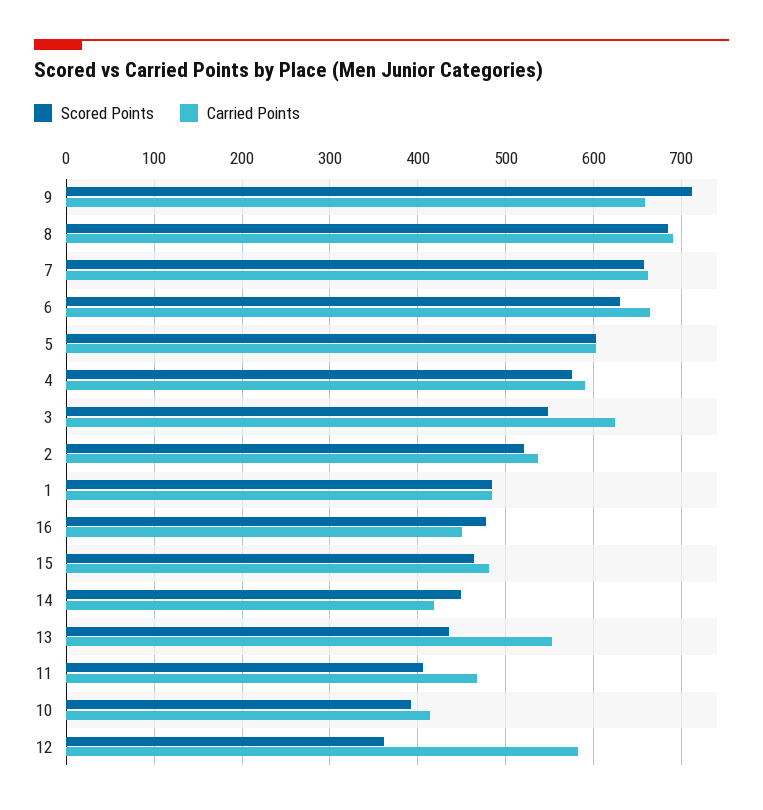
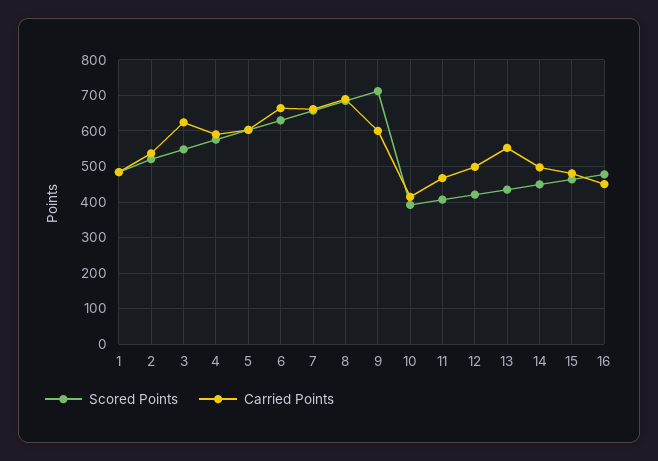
  {
    "Scored Points": {
      "9": 710,
      "8": 680,
      "7": 660,
      "6": 630,
      "5": 600,
      "4": 580,
      "3": 550,
      "2": 520,
      "1": 480,
      "16": 480,
      "15": 460,
      "14": 450,
      "13": 440,
      "11": 410,
      "10": 390,
-     "12": 360
+     "12": 420
    },
    "Carried Points": {
-     "9": 660,
+     "9": 600,
      "8": 690,
      "7": 660,
      "6": 660,
      "5": 600,
      "4": 590,
      "3": 620,
      "2": 540,
      "1": 480,
      "16": 450,
      "15": 480,
-     "14": 420,
+     "14": 500,
      "13": 550,
      "11": 470,
      "10": 410,
-     "12": 580
+     "12": 500
    }
  }

